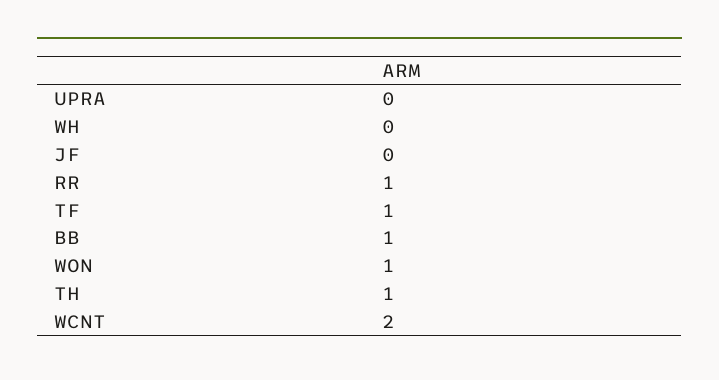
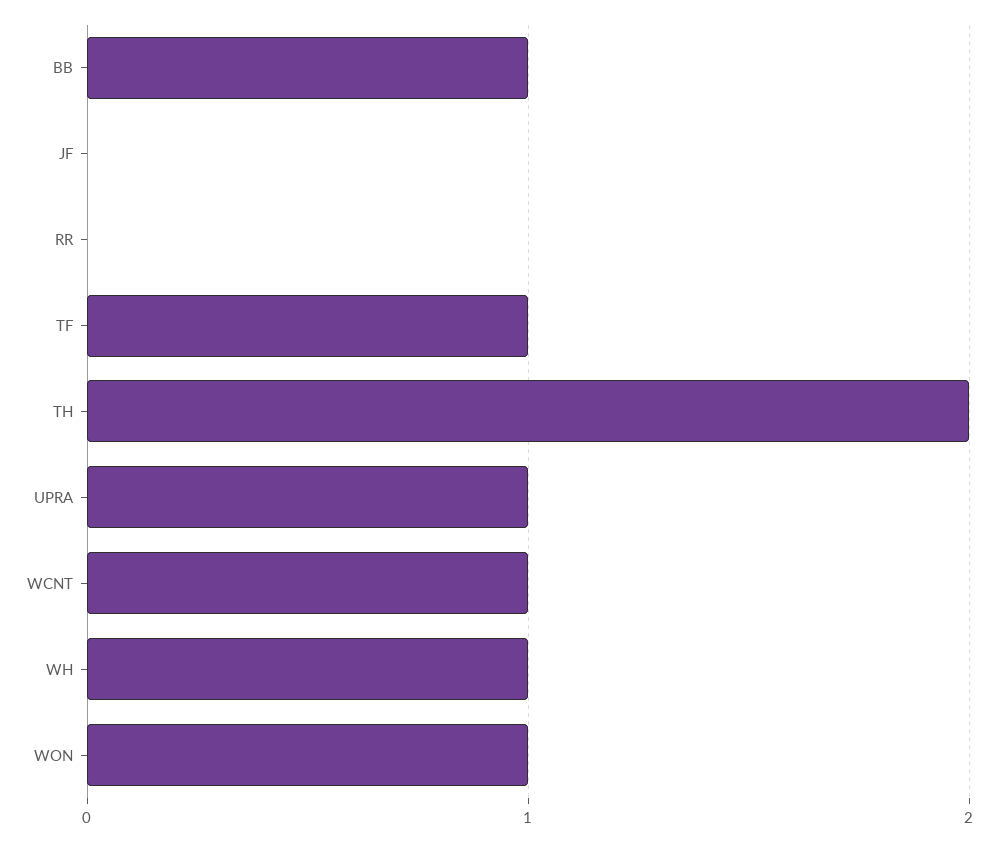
  {
-   "UPRA": 0,
+   "UPRA": 1,
-   "WH": 0,
+   "WH": 1,
    "JF": 0,
-   "RR": 1,
+   "RR": 0,
    "TF": 1,
    "BB": 1,
    "WON": 1,
-   "TH": 1,
+   "TH": 2,
-   "WCNT": 2
+   "WCNT": 1
  }

